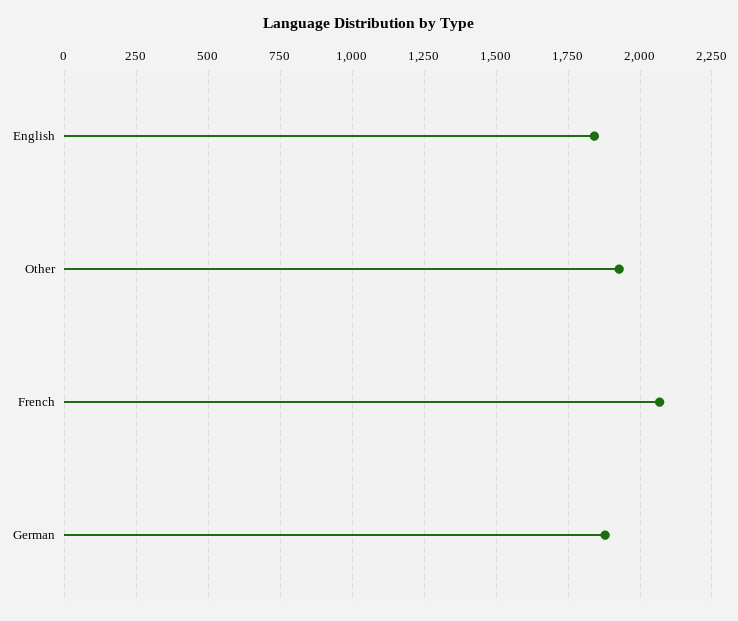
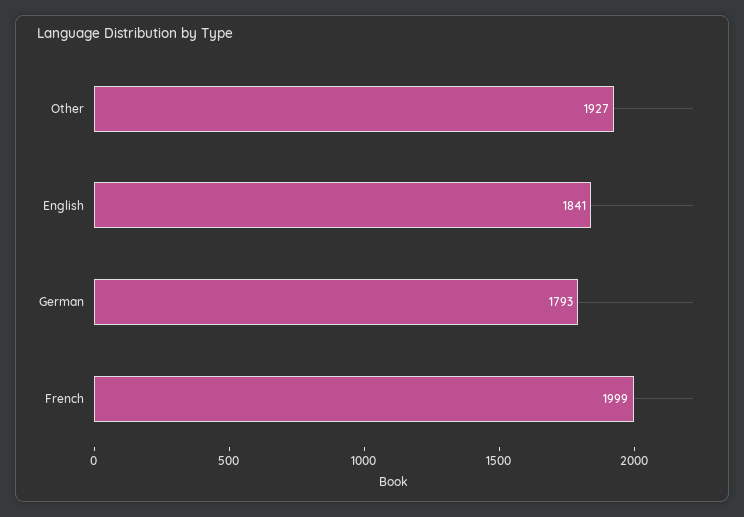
  {
    "English": 1841,
    "Other": 1927,
-   "French": 2075,
+   "French": 1999,
-   "German": 1875
+   "German": 1793
  }

